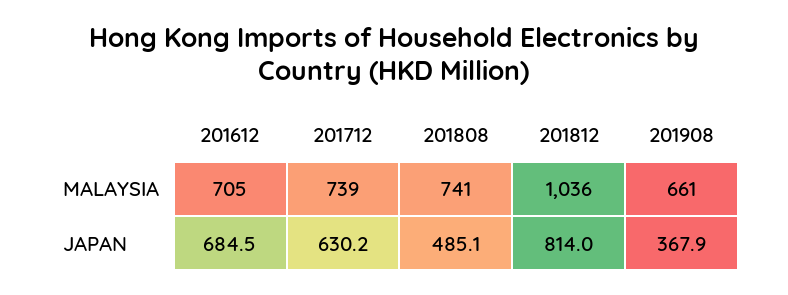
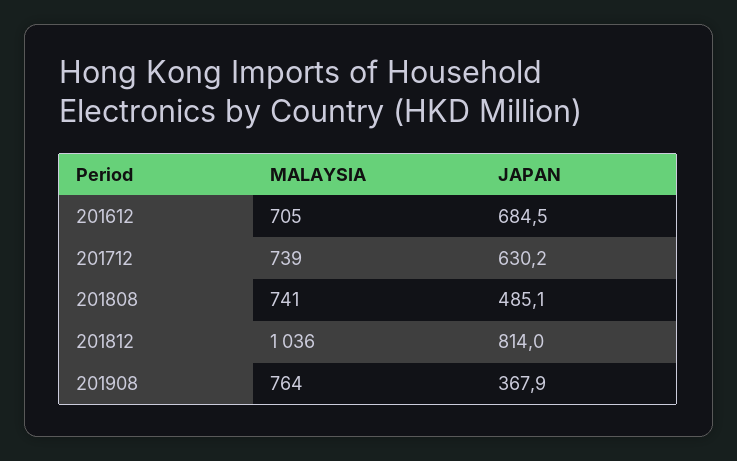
  {
    "201612": {
      "MALAYSIA": 705,
      "JAPAN": 684.5
    },
    "201712": {
      "MALAYSIA": 739,
      "JAPAN": 630.2
    },
    "201808": {
      "MALAYSIA": 741,
      "JAPAN": 485.1
    },
    "201812": {
      "MALAYSIA": 1036,
      "JAPAN": 814
    },
    "201908": {
-     "MALAYSIA": 661,
+     "MALAYSIA": 764,
      "JAPAN": 367.9
    }
  }

